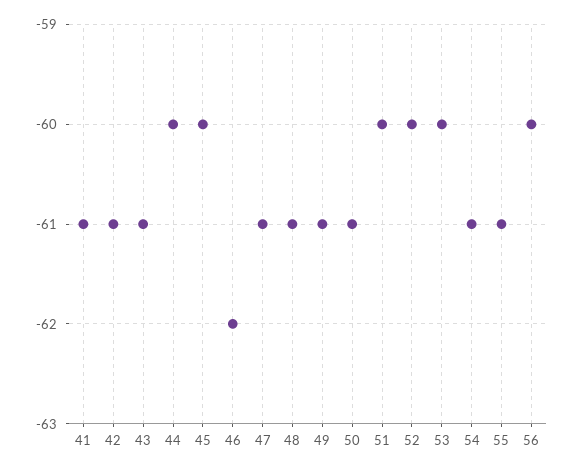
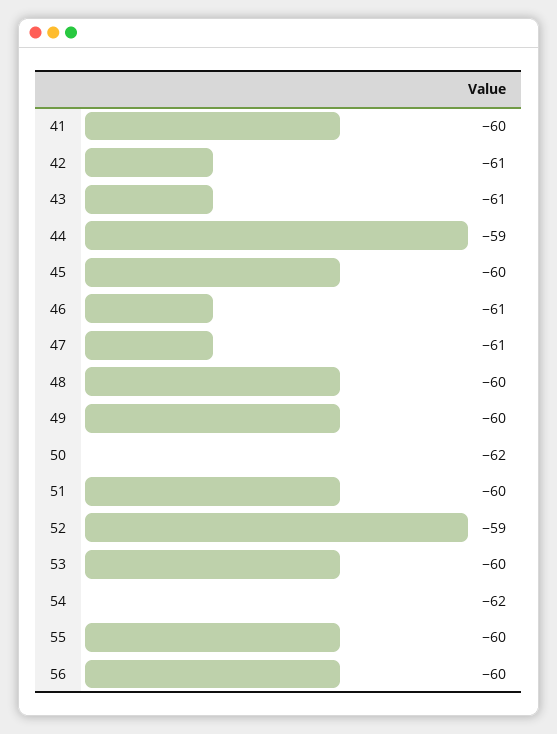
  {
-   "41": -61,
+   "41": -60,
    "42": -61,
    "43": -61,
-   "44": -60,
+   "44": -59,
    "45": -60,
-   "46": -62,
+   "46": -61,
    "47": -61,
-   "48": -61,
+   "48": -60,
-   "49": -61,
+   "49": -60,
-   "50": -61,
+   "50": -62,
    "51": -60,
-   "52": -60,
+   "52": -59,
    "53": -60,
-   "54": -61,
+   "54": -62,
-   "55": -61,
+   "55": -60,
    "56": -60
  }

